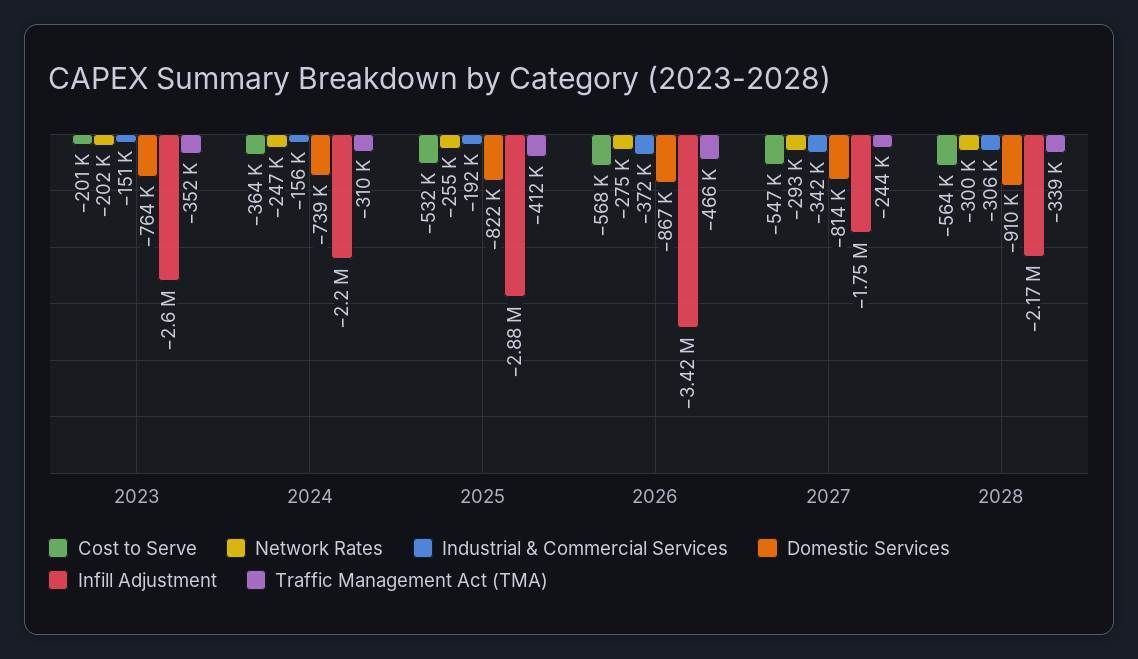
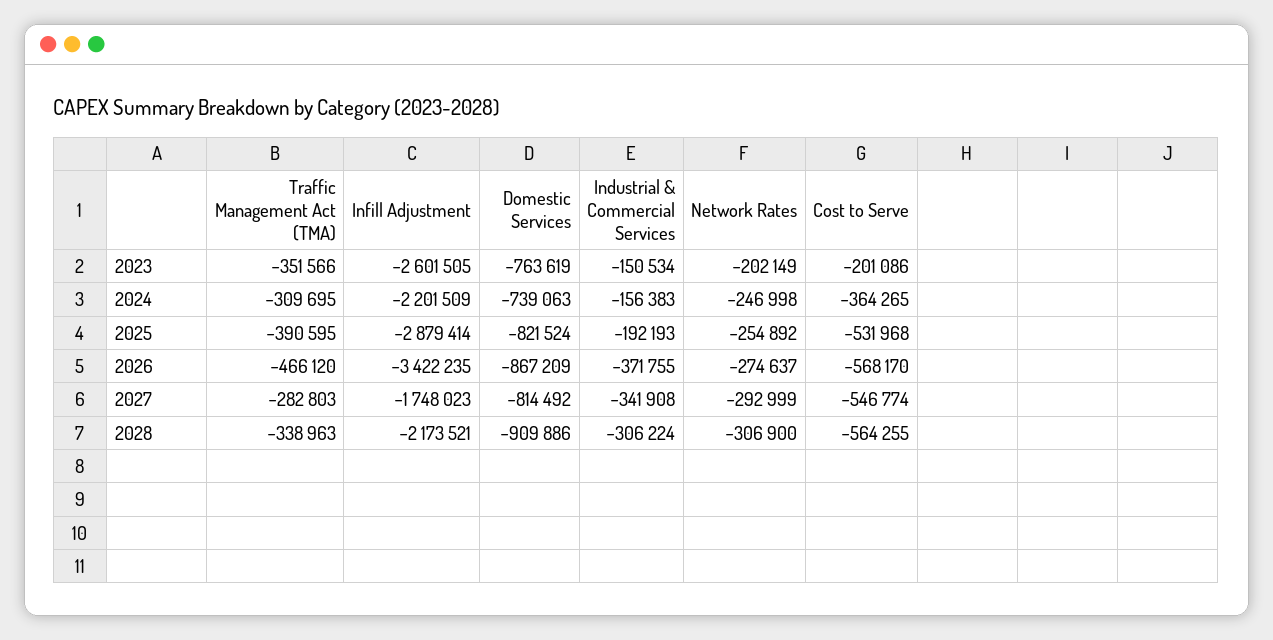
  {
    "Cost to Serve": {
      "2023": -201086,
      "2024": -364265,
      "2025": -531968,
      "2026": -568170,
      "2027": -546774,
      "2028": -564255
    },
    "Network Rates": {
      "2023": -202149,
      "2024": -246998,
      "2025": -254892,
      "2026": -274637,
      "2027": -292999,
-     "2028": -300000
+     "2028": -306900
    },
    "Industrial & Commercial Services": {
      "2023": -150534,
      "2024": -156383,
      "2025": -192193,
      "2026": -371755,
      "2027": -341908,
      "2028": -306224
    },
    "Domestic Services": {
      "2023": -763619,
      "2024": -739063,
      "2025": -821524,
      "2026": -867209,
      "2027": -814492,
      "2028": -909886
    },
    "Infill Adjustment": {
      "2023": -2601505,
      "2024": -2201509,
      "2025": -2879414,
      "2026": -3422235,
      "2027": -1748023,
      "2028": -2173521
    },
    "Traffic Management Act (TMA)": {
      "2023": -351566,
      "2024": -309695,
-     "2025": -412000,
+     "2025": -390595,
      "2026": -466120,
-     "2027": -244000,
+     "2027": -282803,
      "2028": -338963
    }
  }

